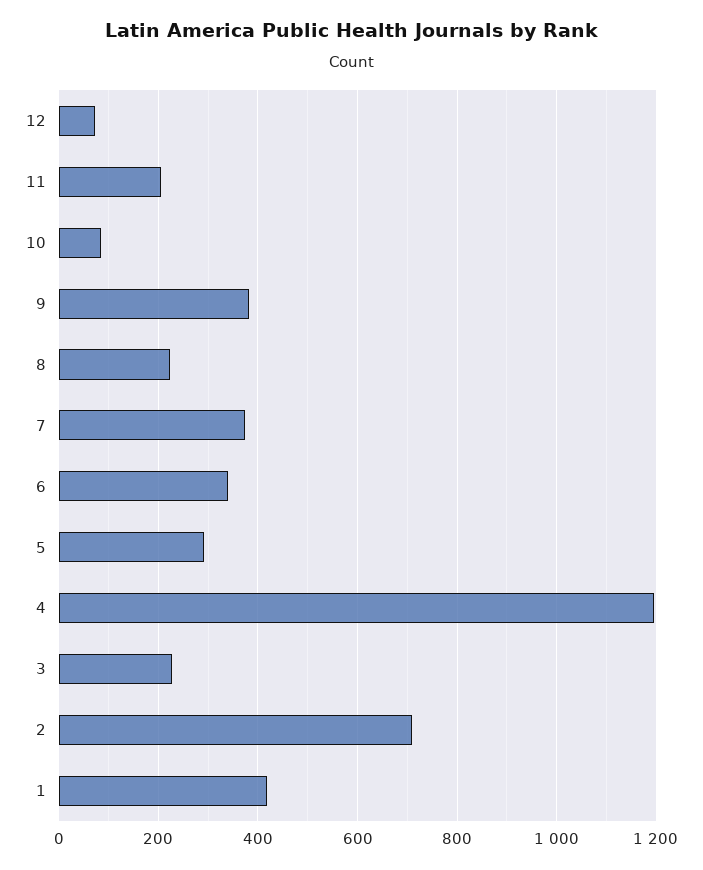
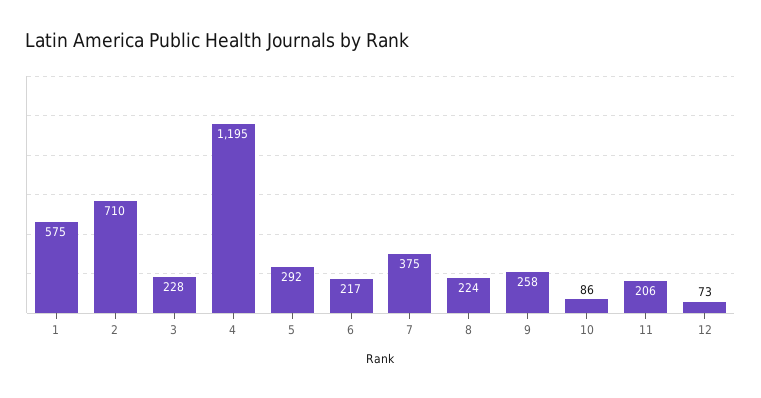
  {
    "12": 73,
    "11": 206,
    "10": 86,
-   "9": 380,
+   "9": 258,
    "8": 224,
    "7": 375,
-   "6": 340,
+   "6": 217,
    "5": 292,
    "4": 1195,
    "3": 228,
    "2": 710,
-   "1": 420
+   "1": 575
  }

